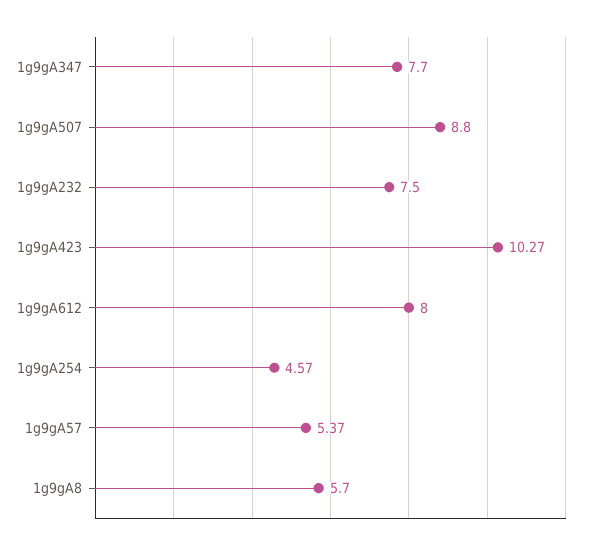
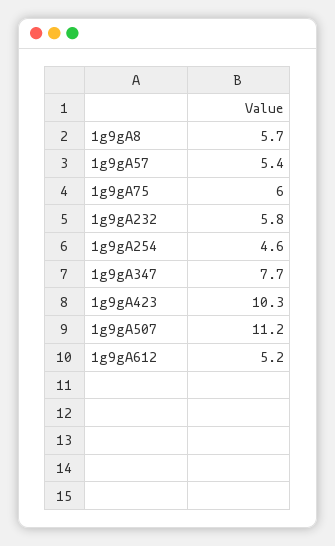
  {
    "1g9gA347": 7.7,
-   "1g9gA507": 8.8,
+   "1g9gA507": 11.2,
-   "1g9gA232": 7.5,
+   "1g9gA232": 5.8,
    "1g9gA423": 10.27,
-   "1g9gA612": 8,
+   "1g9gA612": 5.2,
    "1g9gA254": 4.57,
    "1g9gA57": 5.37,
-   "1g9gA8": 5.7
+   "1g9gA8": 5.7,
+   "1g9gA75": 6
  }

